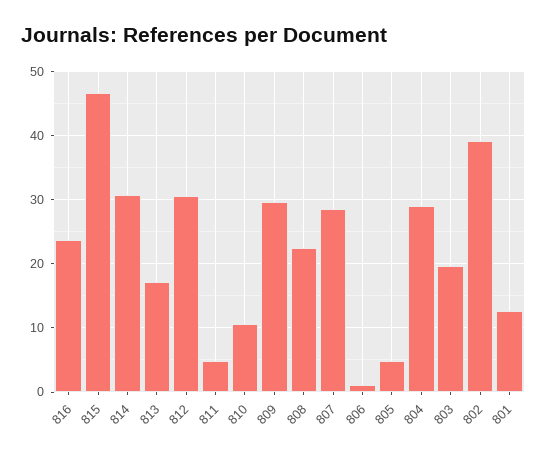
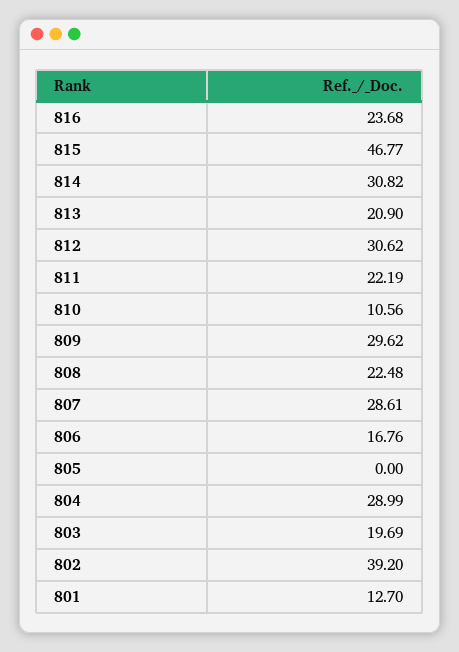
  {
    "816": 23.68,
    "815": 46.77,
    "814": 30.82,
-   "813": 17,
+   "813": 20.9,
    "812": 30.62,
-   "811": 5,
+   "811": 22.19,
    "810": 10.56,
    "809": 29.62,
    "808": 22.48,
    "807": 28.61,
-   "806": 1,
+   "806": 16.76,
-   "805": 5,
+   "805": 0,
    "804": 28.99,
    "803": 19.69,
    "802": 39.2,
    "801": 12.7
  }

